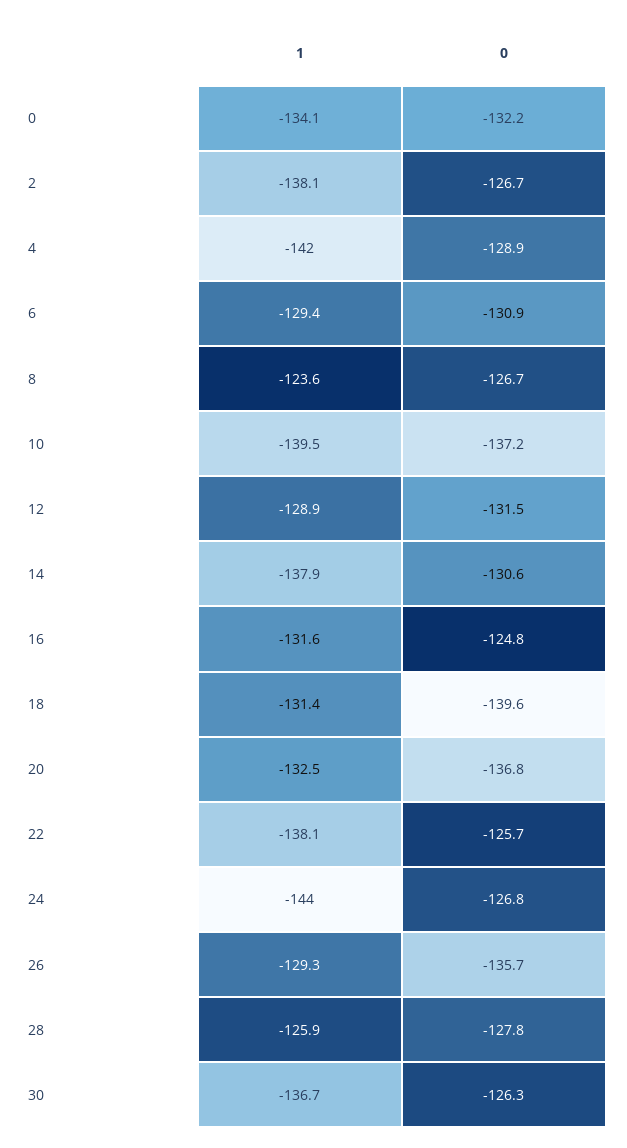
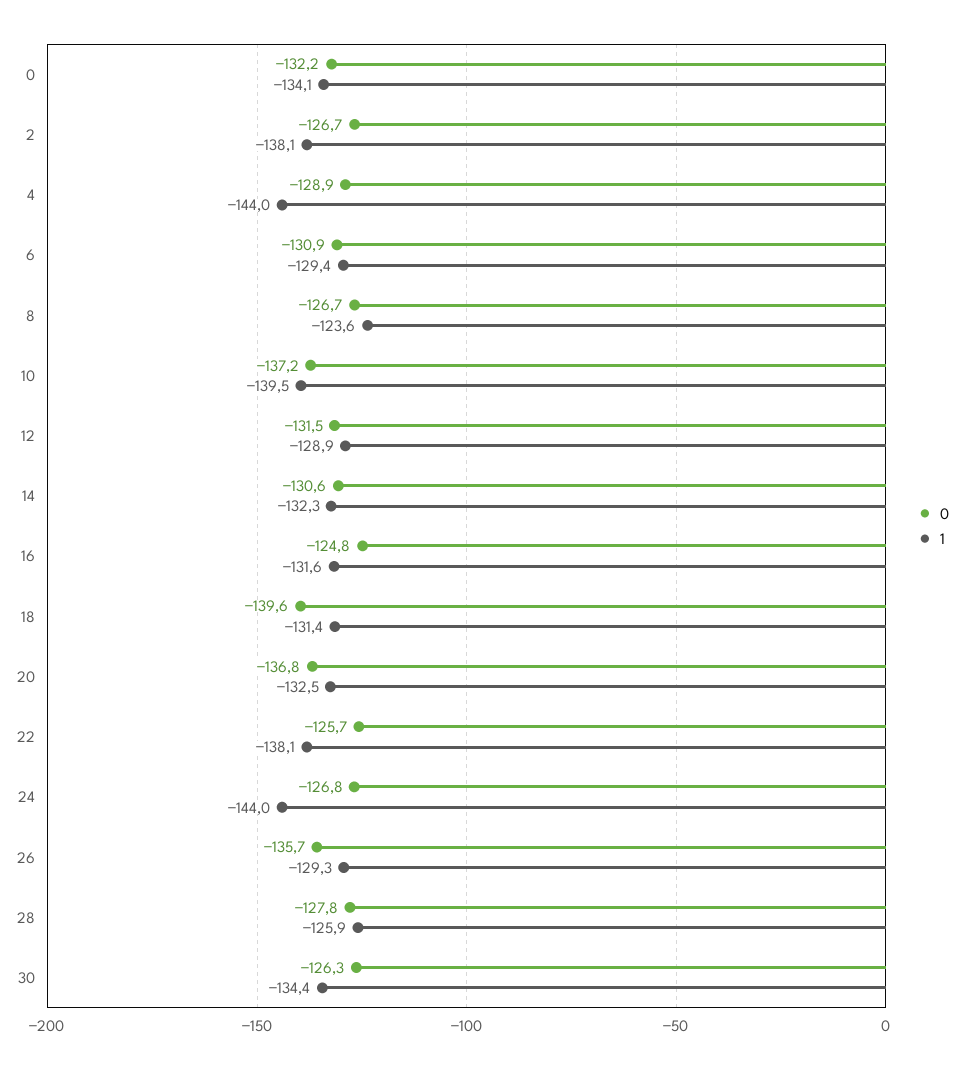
  {
    "1": {
      "0": -134.1,
      "2": -138.1,
-     "4": -142,
+     "4": -144,
      "6": -129.4,
      "8": -123.6,
      "10": -139.5,
      "12": -128.9,
-     "14": -137.9,
+     "14": -132.3,
      "16": -131.6,
      "18": -131.4,
      "20": -132.5,
      "22": -138.1,
      "24": -144,
      "26": -129.3,
      "28": -125.9,
-     "30": -136.7
+     "30": -134.4
    },
    "0": {
      "0": -132.2,
      "2": -126.7,
      "4": -128.9,
      "6": -130.9,
      "8": -126.7,
      "10": -137.2,
      "12": -131.5,
      "14": -130.6,
      "16": -124.8,
      "18": -139.6,
      "20": -136.8,
      "22": -125.7,
      "24": -126.8,
      "26": -135.7,
      "28": -127.8,
      "30": -126.3
    }
  }

